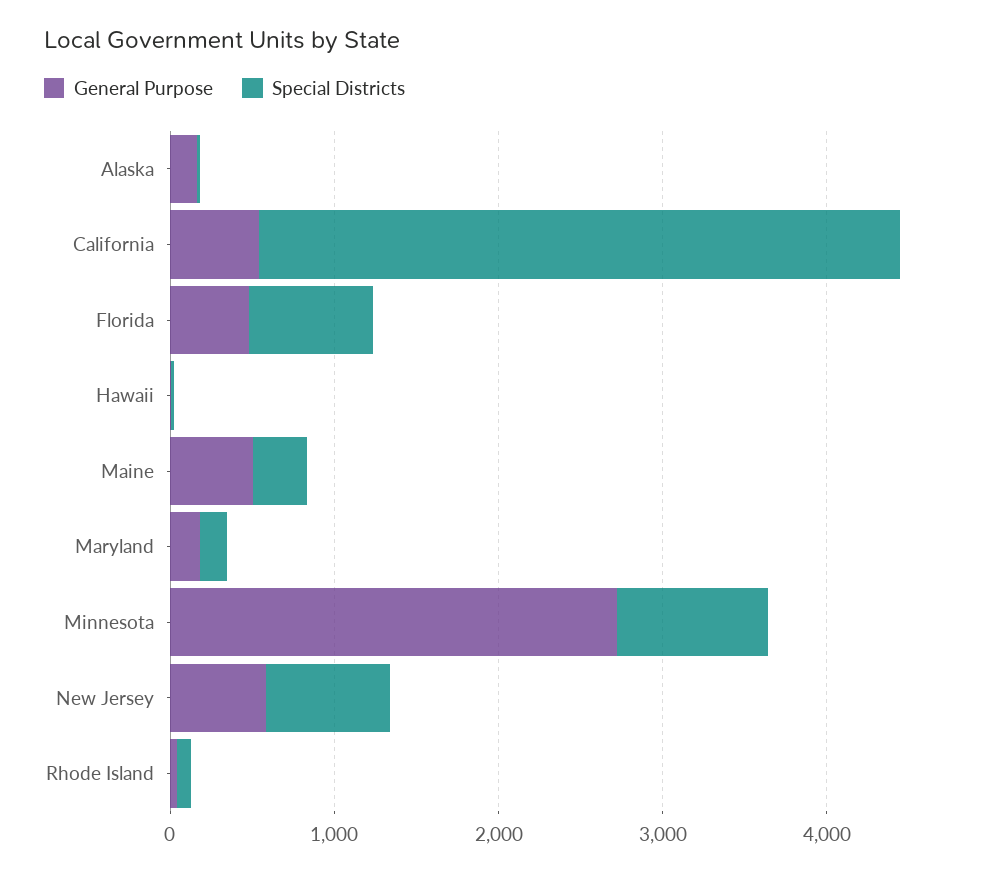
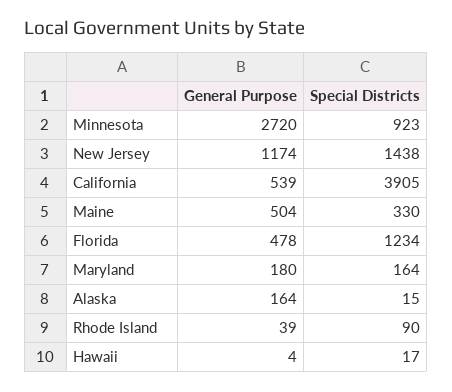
  {
    "General Purpose": {
      "Alaska": 164,
      "California": 539,
      "Florida": 478,
      "Hawaii": 4,
      "Maine": 504,
      "Maryland": 180,
      "Minnesota": 2720,
-     "New Jersey": 600,
+     "New Jersey": 1174,
      "Rhode Island": 39
    },
    "Special Districts": {
      "Alaska": 15,
      "California": 3905,
-     "Florida": 800,
+     "Florida": 1234,
      "Hawaii": 17,
      "Maine": 330,
      "Maryland": 164,
      "Minnesota": 923,
-     "New Jersey": 800,
+     "New Jersey": 1438,
      "Rhode Island": 90
    }
  }

